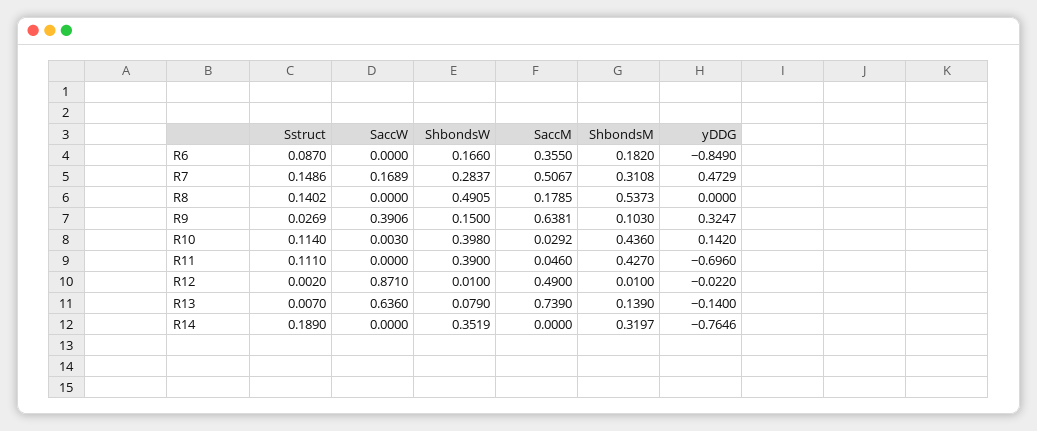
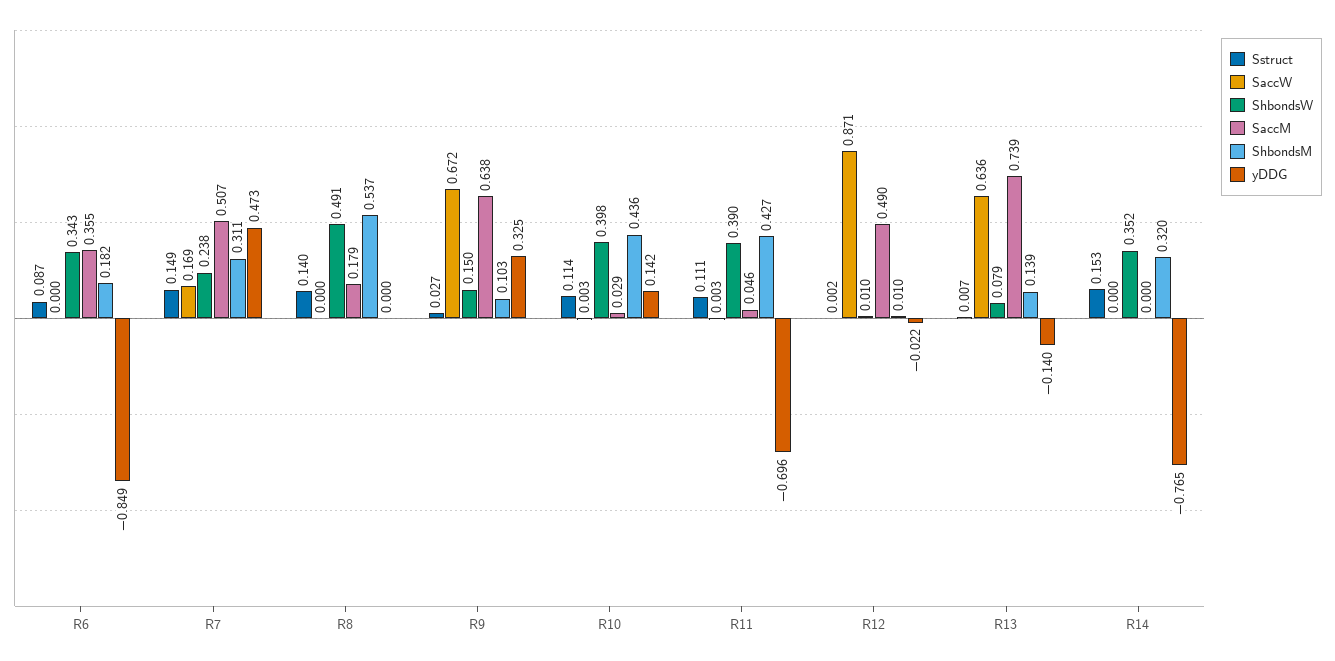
  {
    "Sstruct": {
      "R6": 0.087,
      "R7": 0.1486,
      "R8": 0.1402,
      "R9": 0.0269,
      "R10": 0.114,
      "R11": 0.111,
      "R12": 0.002,
      "R13": 0.007,
-     "R14": 0.189
+     "R14": 0.153
    },
    "SaccW": {
      "R6": 0,
      "R7": 0.1689,
      "R8": 0,
-     "R9": 0.3906,
+     "R9": 0.672,
      "R10": 0.003,
-     "R11": 0,
+     "R11": 0.003,
      "R12": 0.871,
      "R13": 0.636,
      "R14": 0
    },
    "ShbondsW": {
-     "R6": 0.166,
+     "R6": 0.343,
-     "R7": 0.2837,
+     "R7": 0.238,
      "R8": 0.4905,
      "R9": 0.15,
      "R10": 0.398,
      "R11": 0.39,
      "R12": 0.01,
      "R13": 0.079,
      "R14": 0.3519
    },
    "SaccM": {
      "R6": 0.355,
      "R7": 0.5067,
      "R8": 0.1785,
      "R9": 0.6381,
      "R10": 0.0292,
      "R11": 0.046,
      "R12": 0.49,
      "R13": 0.739,
      "R14": 0
    },
    "ShbondsM": {
      "R6": 0.182,
      "R7": 0.3108,
      "R8": 0.5373,
      "R9": 0.103,
      "R10": 0.436,
      "R11": 0.427,
      "R12": 0.01,
      "R13": 0.139,
      "R14": 0.3197
    },
    "yDDG": {
      "R6": -0.849,
      "R7": 0.4729,
      "R8": 0,
      "R9": 0.3247,
      "R10": 0.142,
      "R11": -0.696,
      "R12": -0.022,
      "R13": -0.14,
      "R14": -0.7646
    }
  }

